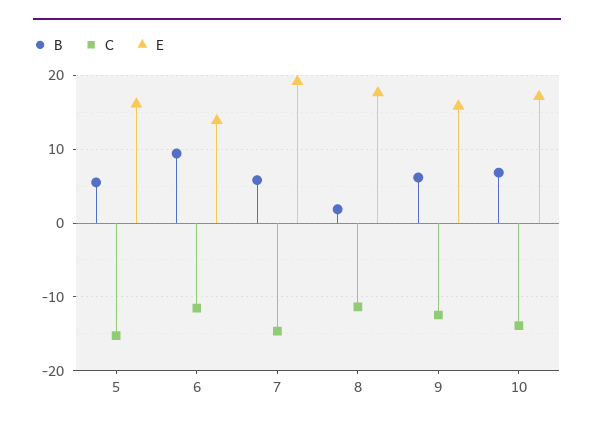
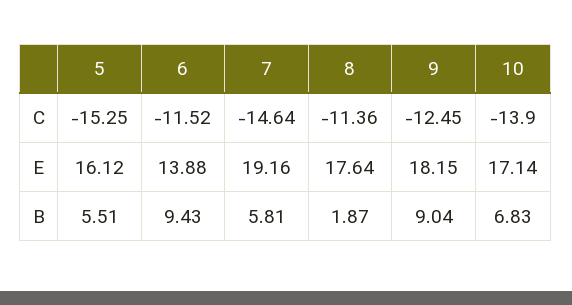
  {
    "B": {
      "5": 5.51,
      "6": 9.43,
      "7": 5.81,
      "8": 1.87,
-     "9": 6,
+     "9": 9.04,
      "10": 6.83
    },
    "C": {
      "5": -15.25,
      "6": -11.52,
      "7": -14.64,
      "8": -11.36,
      "9": -12.45,
      "10": -13.9
    },
    "E": {
      "5": 16.12,
      "6": 13.88,
      "7": 19.16,
      "8": 17.64,
-     "9": 16,
+     "9": 18.15,
      "10": 17.14
    }
  }

